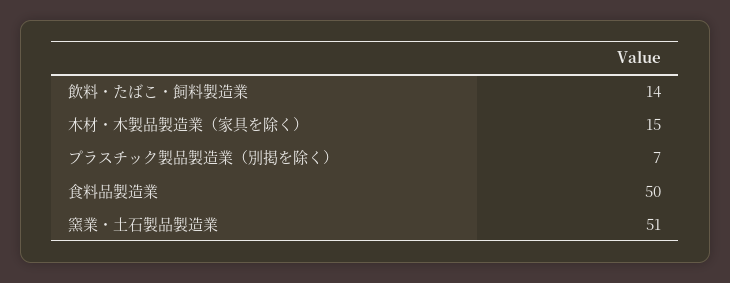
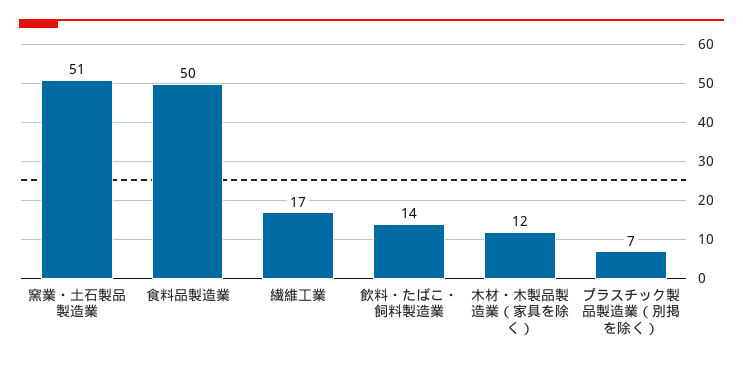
  {
    "飲料・たばこ・飼料製造業": 14,
-   "木材・木製品製造業（家具を除く）": 15,
+   "木材・木製品製造業（家具を除く）": 12,
    "プラスチック製品製造業（別掲を除く）": 7,
    "食料品製造業": 50,
-   "窯業・土石製品製造業": 51
+   "窯業・土石製品製造業": 51,
+   "繊維工業": 17
  }

